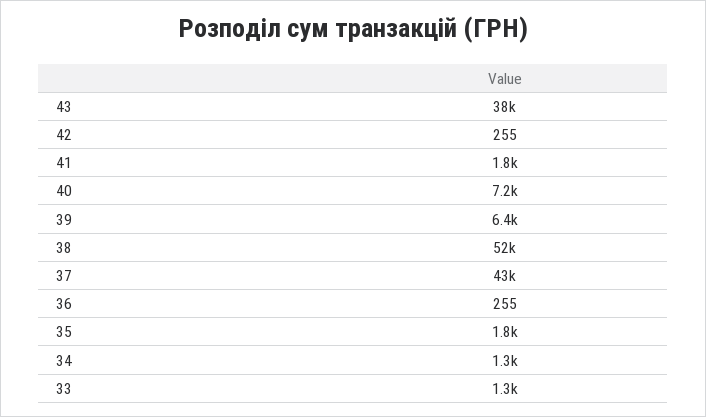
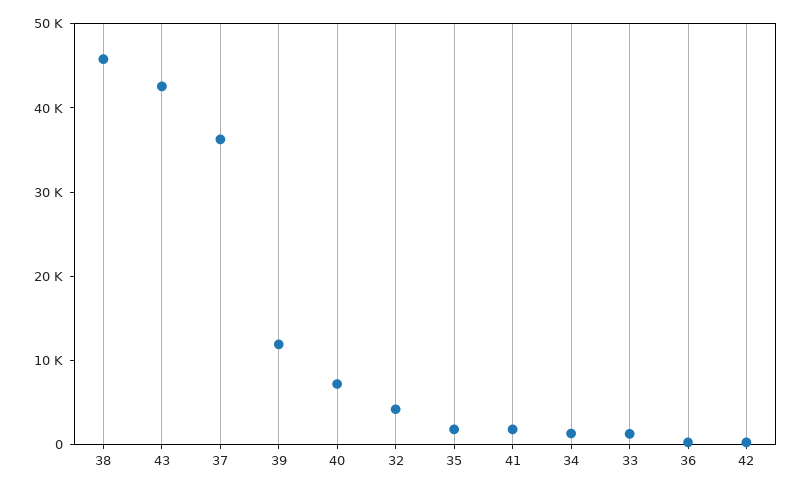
  {
-   "43": 38000,
+   "43": 42000,
    "42": 255,
    "41": 1800,
    "40": 7200,
-   "39": 6400,
+   "39": 12000,
-   "38": 52000,
+   "38": 46000,
-   "37": 43000,
+   "37": 36000,
    "36": 255,
    "35": 1800,
    "34": 1300,
-   "33": 1300
+   "33": 1300,
+   "32": 4000
  }

